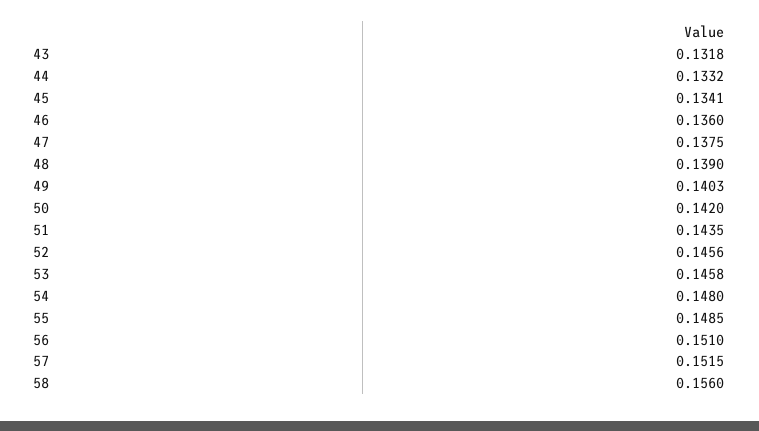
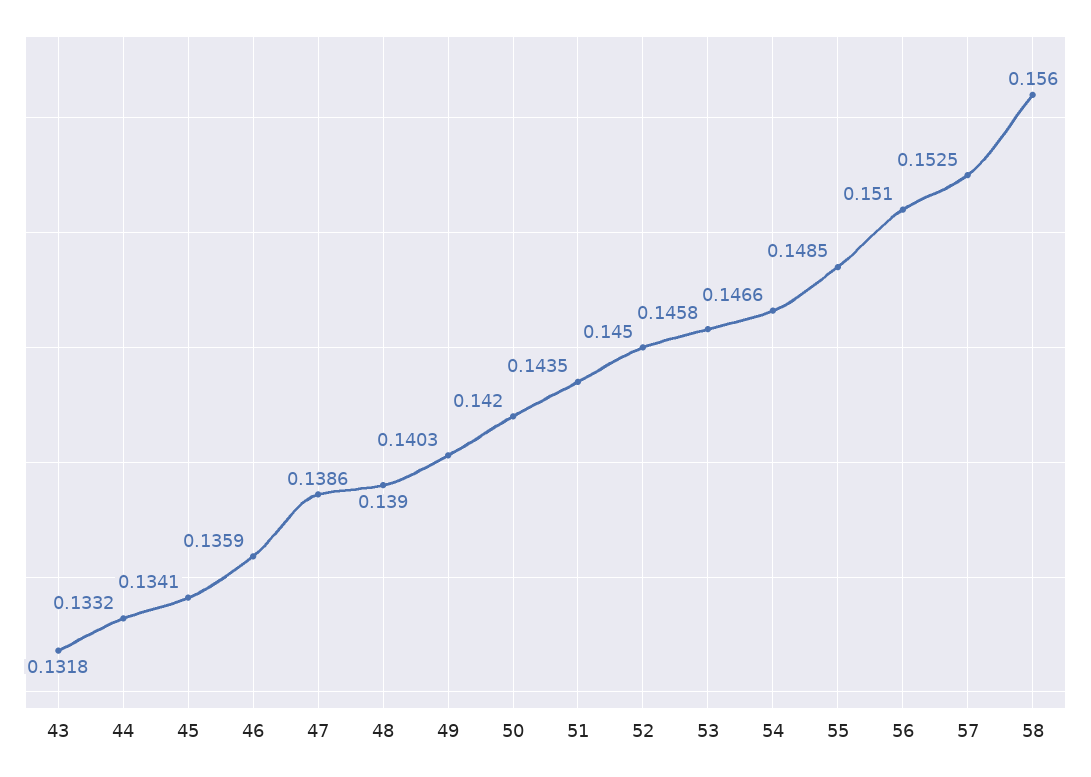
  {
    "43": 0.1318,
    "44": 0.1332,
    "45": 0.1341,
-   "46": 0.136,
+   "46": 0.1359,
-   "47": 0.1375,
+   "47": 0.1386,
    "48": 0.139,
    "49": 0.1403,
    "50": 0.142,
    "51": 0.1435,
-   "52": 0.1456,
+   "52": 0.145,
    "53": 0.1458,
-   "54": 0.148,
+   "54": 0.1466,
    "55": 0.1485,
    "56": 0.151,
-   "57": 0.1515,
+   "57": 0.1525,
    "58": 0.156
  }

